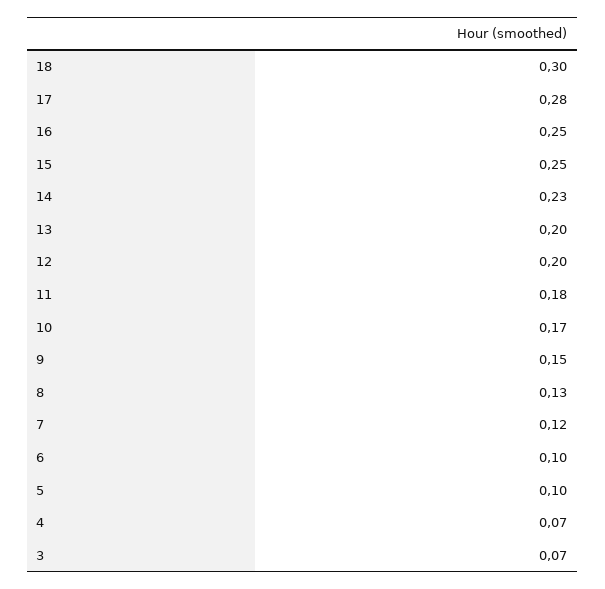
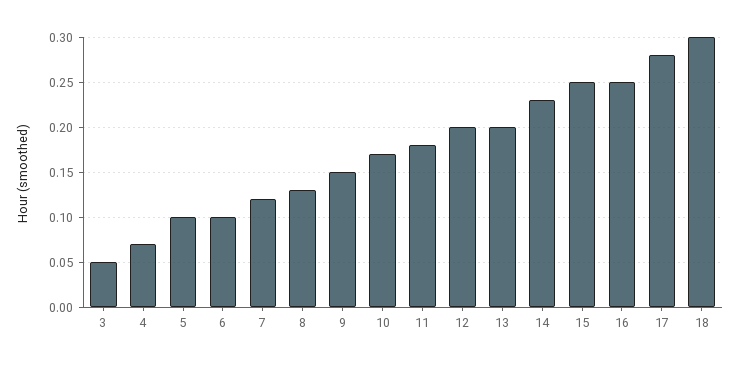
  {
    "18": 0.3,
    "17": 0.28,
    "16": 0.25,
    "15": 0.25,
    "14": 0.23,
    "13": 0.2,
    "12": 0.2,
    "11": 0.18,
    "10": 0.17,
    "9": 0.15,
    "8": 0.13,
    "7": 0.12,
    "6": 0.1,
    "5": 0.1,
    "4": 0.07,
-   "3": 0.07
+   "3": 0.05
  }

